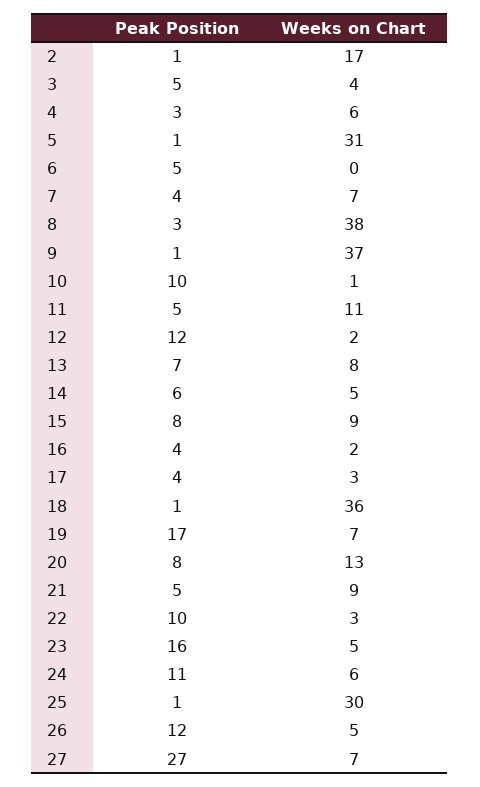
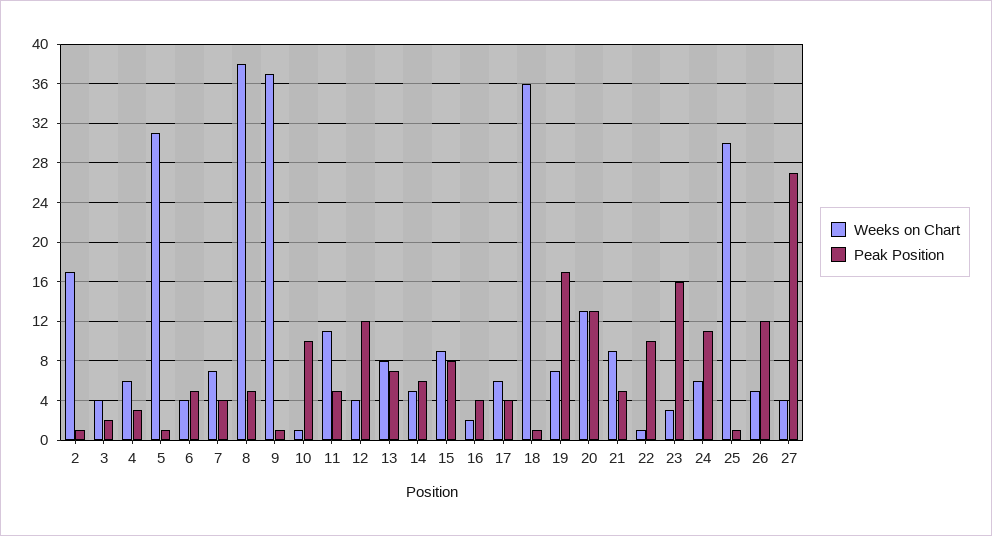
  {
    "Peak Position": {
      "2": 1,
-     "3": 5,
+     "3": 2,
      "4": 3,
      "5": 1,
      "6": 5,
      "7": 4,
-     "8": 3,
+     "8": 5,
      "9": 1,
      "10": 10,
      "11": 5,
      "12": 12,
      "13": 7,
      "14": 6,
      "15": 8,
      "16": 4,
      "17": 4,
      "18": 1,
      "19": 17,
-     "20": 8,
+     "20": 13,
      "21": 5,
      "22": 10,
      "23": 16,
      "24": 11,
      "25": 1,
      "26": 12,
      "27": 27
    },
    "Weeks on Chart": {
      "2": 17,
      "3": 4,
      "4": 6,
      "5": 31,
-     "6": 0,
+     "6": 4,
      "7": 7,
      "8": 38,
      "9": 37,
      "10": 1,
      "11": 11,
-     "12": 2,
+     "12": 4,
      "13": 8,
      "14": 5,
      "15": 9,
      "16": 2,
-     "17": 3,
+     "17": 6,
      "18": 36,
      "19": 7,
      "20": 13,
      "21": 9,
-     "22": 3,
+     "22": 1,
-     "23": 5,
+     "23": 3,
      "24": 6,
      "25": 30,
      "26": 5,
-     "27": 7
+     "27": 4
    }
  }

